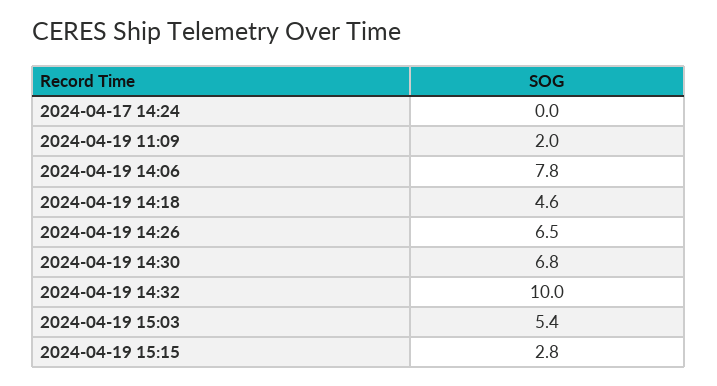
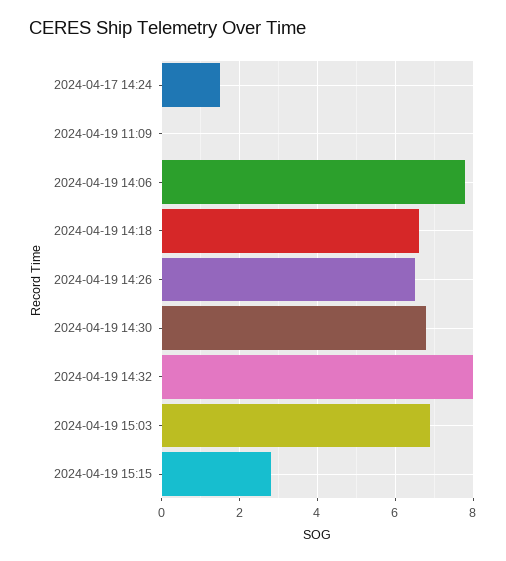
  {
-   "2024-04-17 14:24": 0,
+   "2024-04-17 14:24": 1.5,
-   "2024-04-19 11:09": 2,
+   "2024-04-19 11:09": 0,
    "2024-04-19 14:06": 7.8,
-   "2024-04-19 14:18": 4.6,
+   "2024-04-19 14:18": 6.5,
    "2024-04-19 14:26": 6.5,
    "2024-04-19 14:30": 6.8,
-   "2024-04-19 14:32": 10,
+   "2024-04-19 14:32": 8,
-   "2024-04-19 15:03": 5.4,
+   "2024-04-19 15:03": 7,
    "2024-04-19 15:15": 2.8
  }

